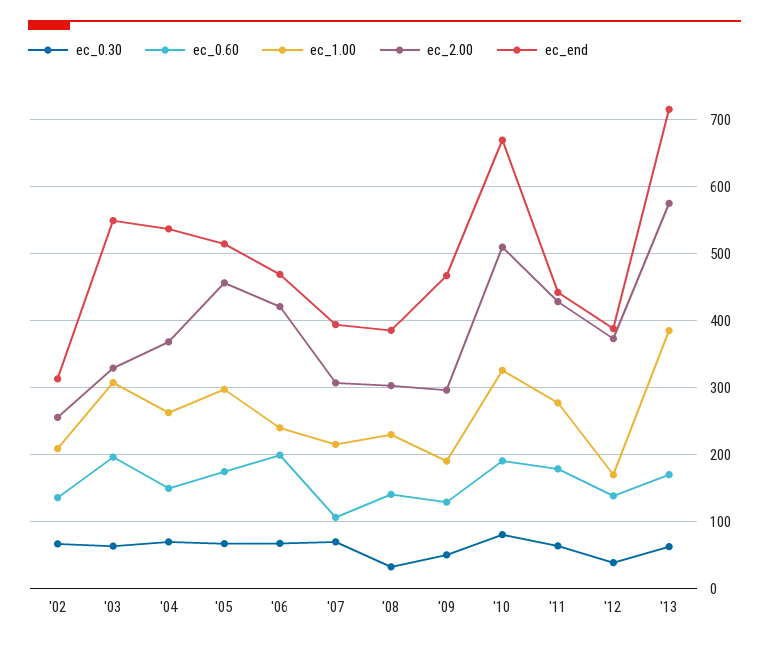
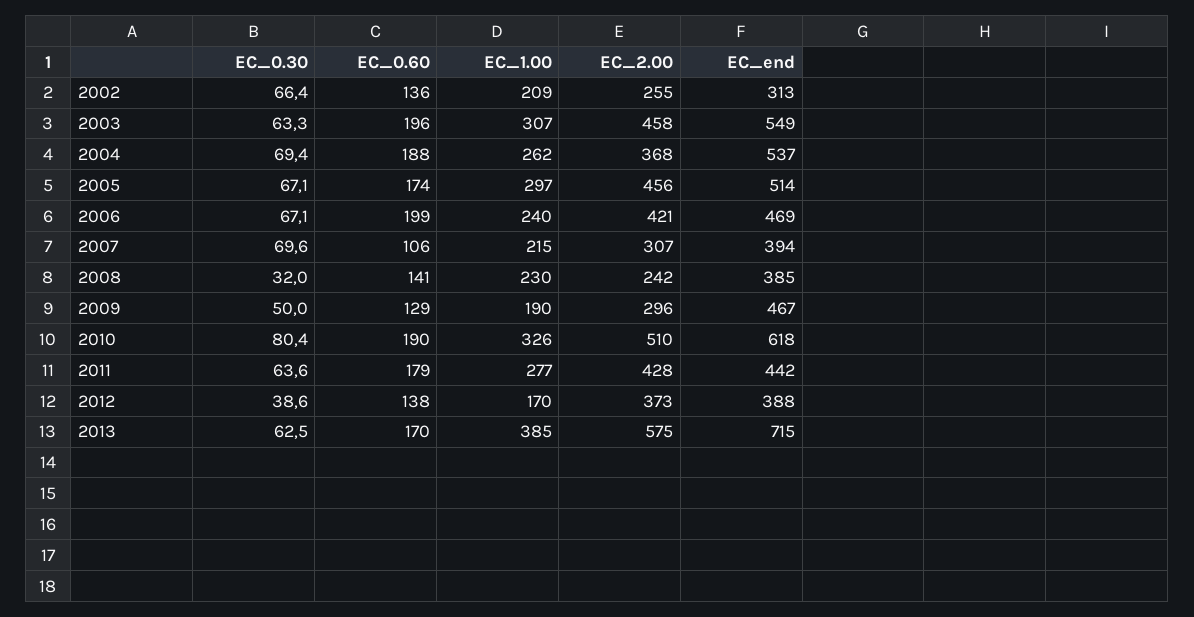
  {
    "ec_0.30": {
      "'02": 66.4,
      "'03": 63.3,
      "'04": 69.4,
      "'05": 67.1,
      "'06": 67.1,
      "'07": 69.6,
      "'08": 32,
      "'09": 50,
      "'10": 80.4,
      "'11": 63.6,
      "'12": 38.6,
      "'13": 62.5
    },
    "ec_0.60": {
      "'02": 136,
      "'03": 196,
-     "'04": 150,
+     "'04": 188,
      "'05": 174,
      "'06": 199,
      "'07": 106,
      "'08": 141,
      "'09": 129,
      "'10": 190,
      "'11": 179,
      "'12": 138,
      "'13": 170
    },
    "ec_1.00": {
      "'02": 209,
      "'03": 307,
      "'04": 262,
      "'05": 297,
      "'06": 240,
      "'07": 215,
      "'08": 230,
      "'09": 190,
      "'10": 326,
      "'11": 277,
      "'12": 170,
      "'13": 385
    },
    "ec_2.00": {
      "'02": 255,
-     "'03": 330,
+     "'03": 458,
      "'04": 368,
      "'05": 456,
      "'06": 421,
      "'07": 307,
-     "'08": 300,
+     "'08": 242,
      "'09": 296,
      "'10": 510,
      "'11": 428,
      "'12": 373,
      "'13": 575
    },
    "ec_end": {
      "'02": 313,
      "'03": 549,
      "'04": 537,
      "'05": 514,
      "'06": 469,
      "'07": 394,
      "'08": 385,
      "'09": 467,
-     "'10": 670,
+     "'10": 618,
      "'11": 442,
      "'12": 388,
      "'13": 715
    }
  }

